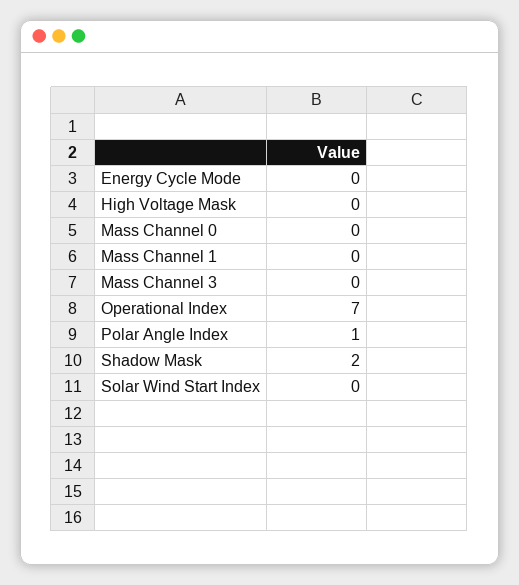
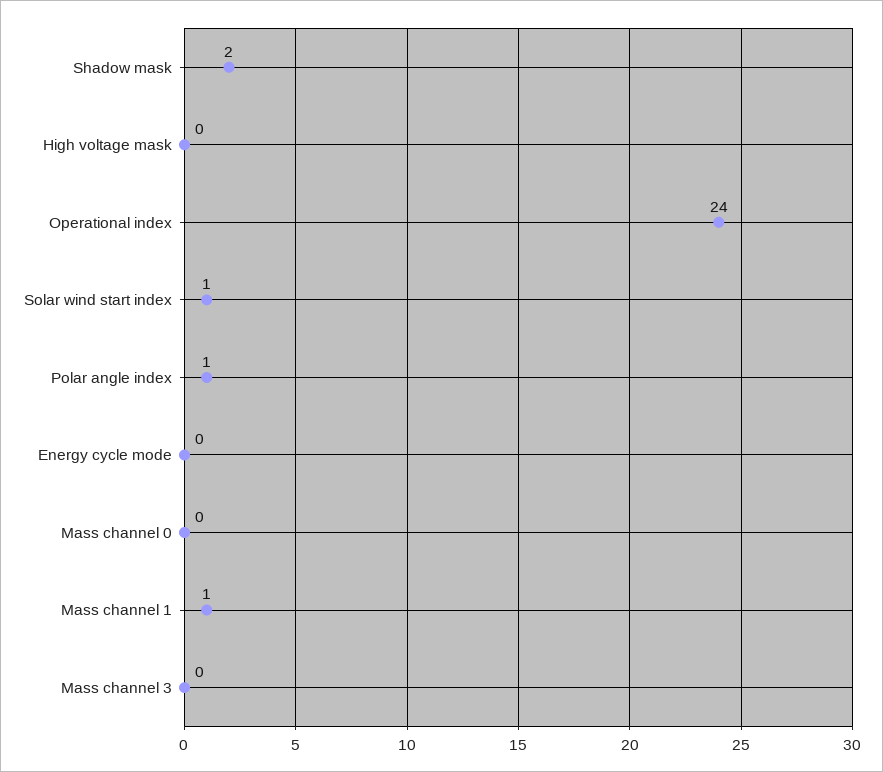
  {
    "Energy Cycle Mode": 0,
    "High Voltage Mask": 0,
    "Mass Channel 0": 0,
-   "Mass Channel 1": 0,
+   "Mass Channel 1": 1,
    "Mass Channel 3": 0,
-   "Operational Index": 7,
+   "Operational Index": 24,
    "Polar Angle Index": 1,
    "Shadow Mask": 2,
-   "Solar Wind Start Index": 0
+   "Solar Wind Start Index": 1
  }

